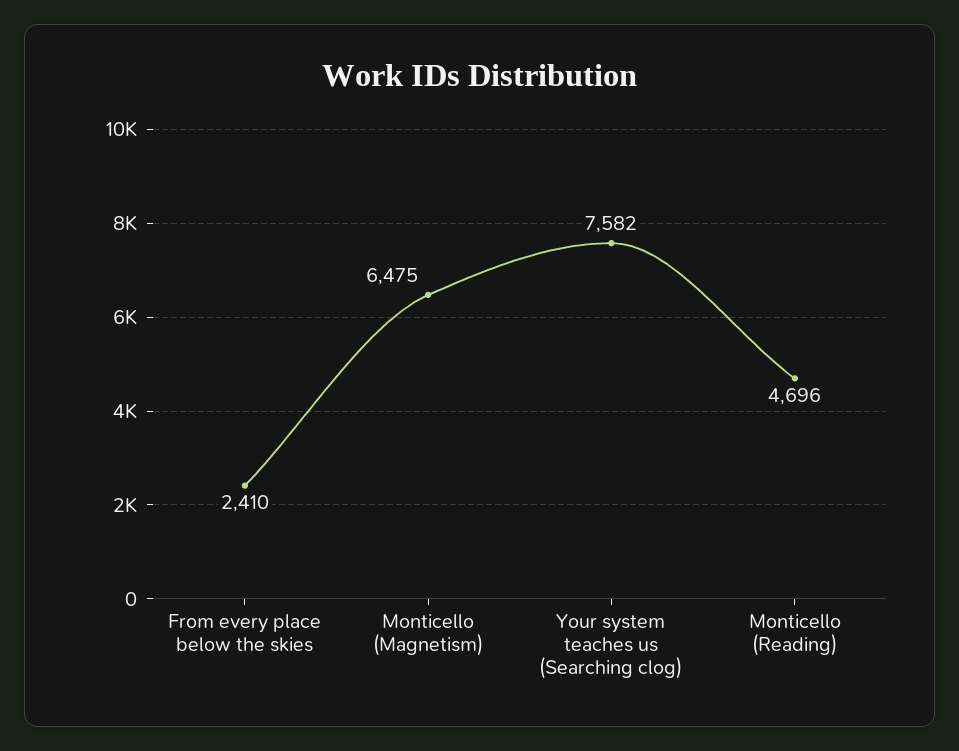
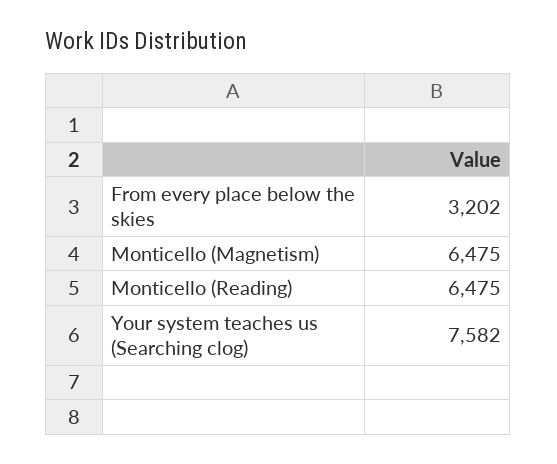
  {
-   "From every place below the skies": 2410,
+   "From every place below the skies": 3202,
    "Monticello (Magnetism)": 6475,
    "Your system teaches us (Searching clog)": 7582,
-   "Monticello (Reading)": 4696
+   "Monticello (Reading)": 6475
  }

